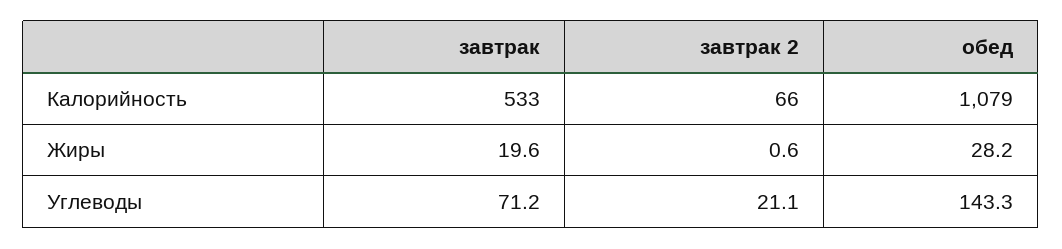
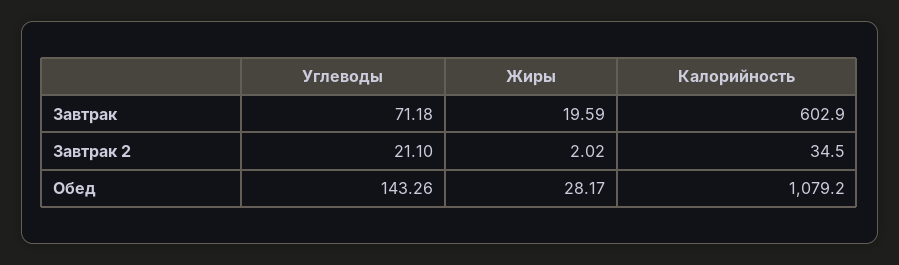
  {
    "завтрак": {
-     "Калорийность": 533,
+     "Калорийность": 602.9,
      "Жиры": 19.59,
      "Углеводы": 71.18
    },
    "завтрак 2": {
-     "Калорийность": 66,
+     "Калорийность": 34.5,
-     "Жиры": 0.6,
+     "Жиры": 2.02,
      "Углеводы": 21.1
    },
    "обед": {
      "Калорийность": 1079.2,
      "Жиры": 28.17,
      "Углеводы": 143.26
    }
  }

